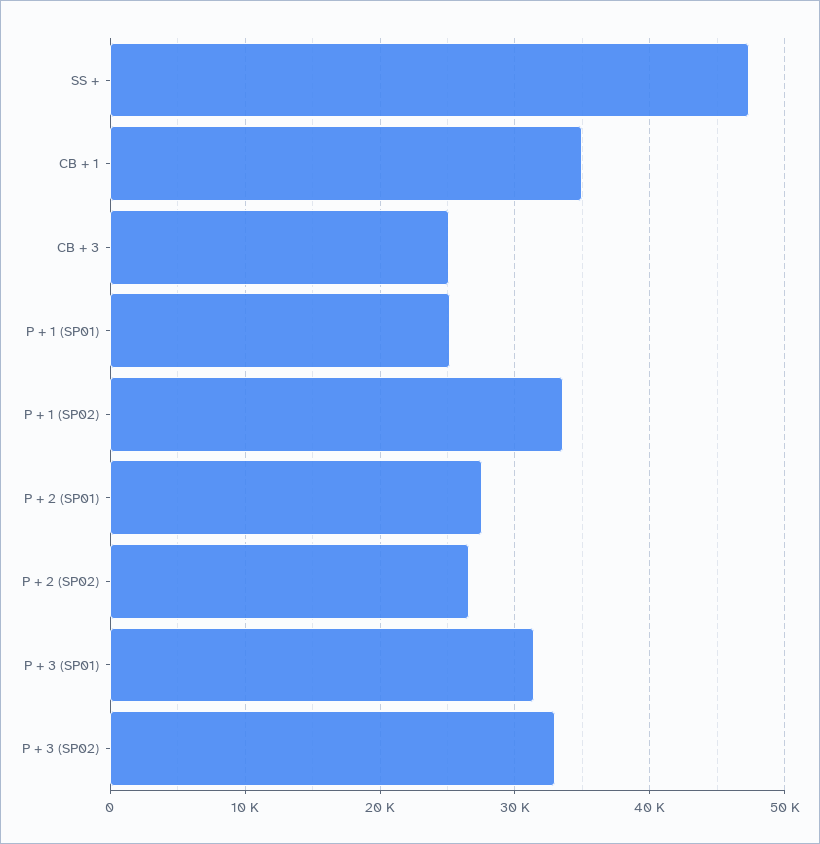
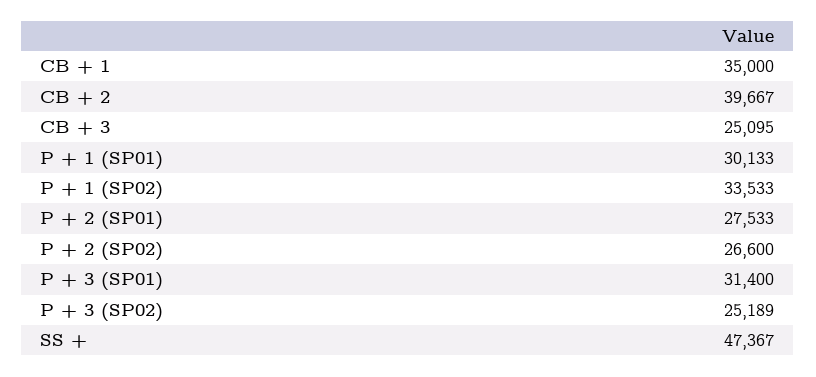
  {
    "SS +": 47367,
    "CB + 1": 35000,
    "CB + 3": 25095,
-   "P + 1 (SP01)": 25000,
+   "P + 1 (SP01)": 30133,
    "P + 1 (SP02)": 33533,
    "P + 2 (SP01)": 27533,
    "P + 2 (SP02)": 26600,
    "P + 3 (SP01)": 31400,
-   "P + 3 (SP02)": 33000
+   "P + 3 (SP02)": 25189,
+   "CB + 2": 39667
  }

